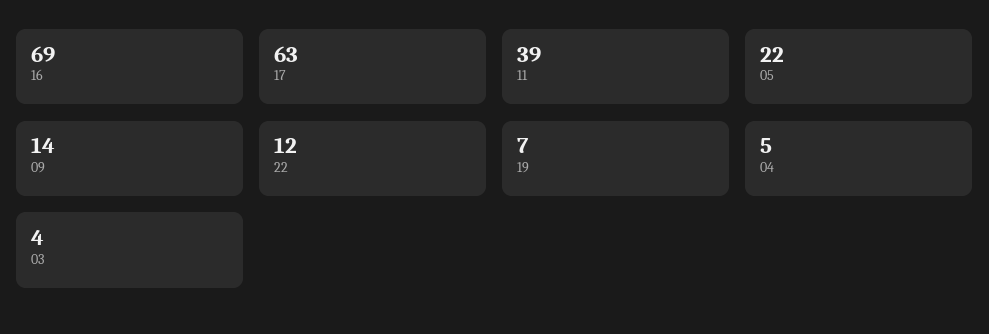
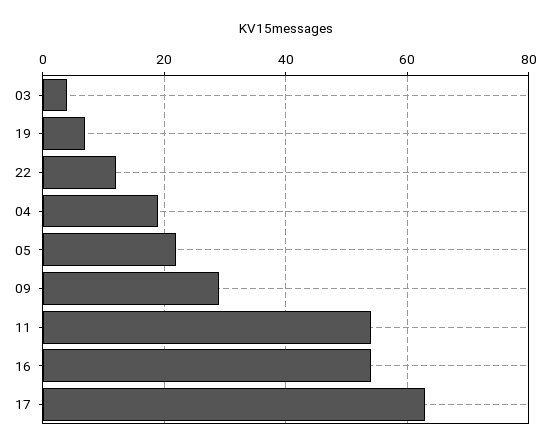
  {
-   "16": 69,
+   "16": 55,
    "17": 63,
-   "11": 39,
+   "11": 55,
    "05": 22,
-   "09": 14,
+   "09": 30,
    "22": 12,
    "19": 7,
-   "04": 5,
+   "04": 20,
    "03": 4
  }

